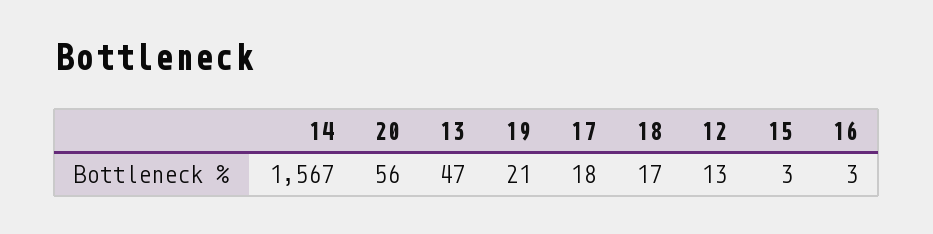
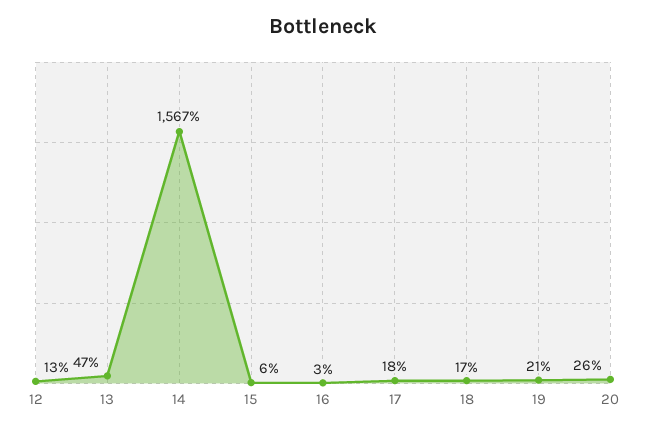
  {
    "14": 1567,
-   "20": 56,
+   "20": 26,
    "13": 47,
    "19": 21,
    "17": 18,
    "18": 17,
    "12": 13,
-   "15": 3,
+   "15": 6,
    "16": 3
  }

